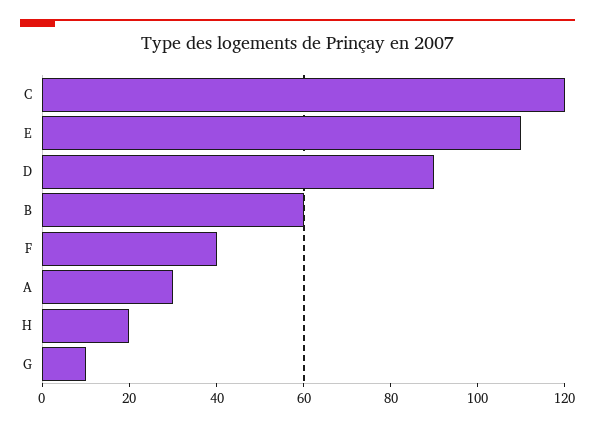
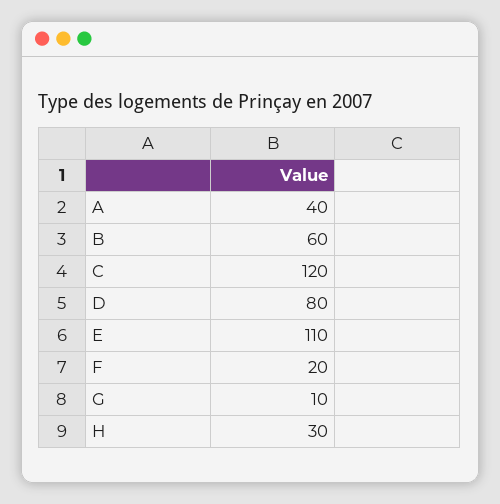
  {
    "C": 120,
    "E": 110,
-   "D": 90,
+   "D": 80,
    "B": 60,
-   "F": 40,
+   "F": 20,
-   "A": 30,
+   "A": 40,
-   "H": 20,
+   "H": 30,
    "G": 10
  }

